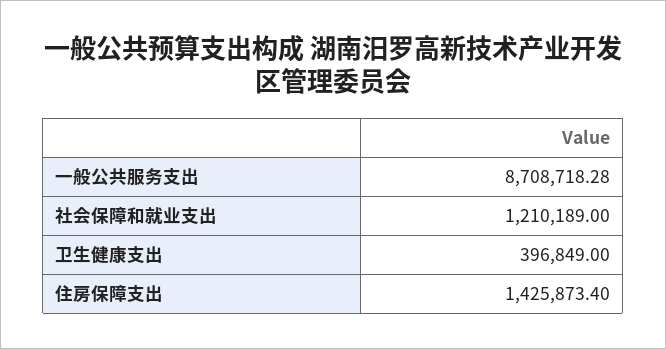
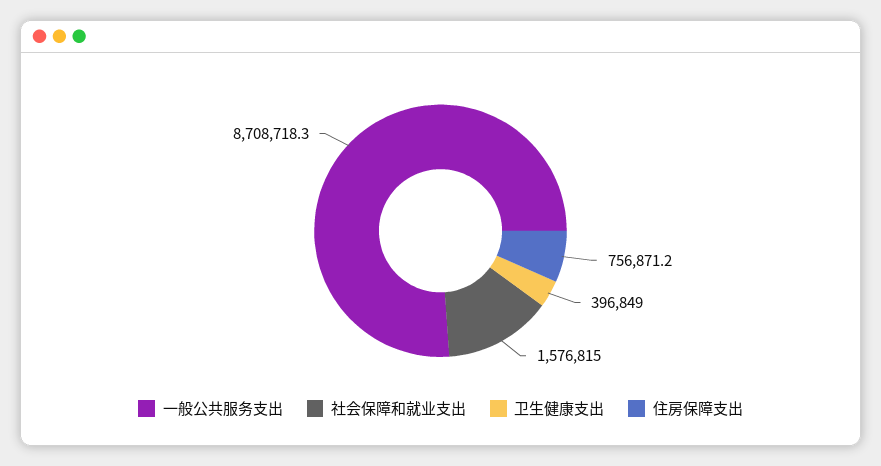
  {
    "一般公共服务支出": 8708718.28,
-   "社会保障和就业支出": 1210189,
+   "社会保障和就业支出": 1576815,
    "卫生健康支出": 396849,
-   "住房保障支出": 1425873.4
+   "住房保障支出": 756871.2
  }

